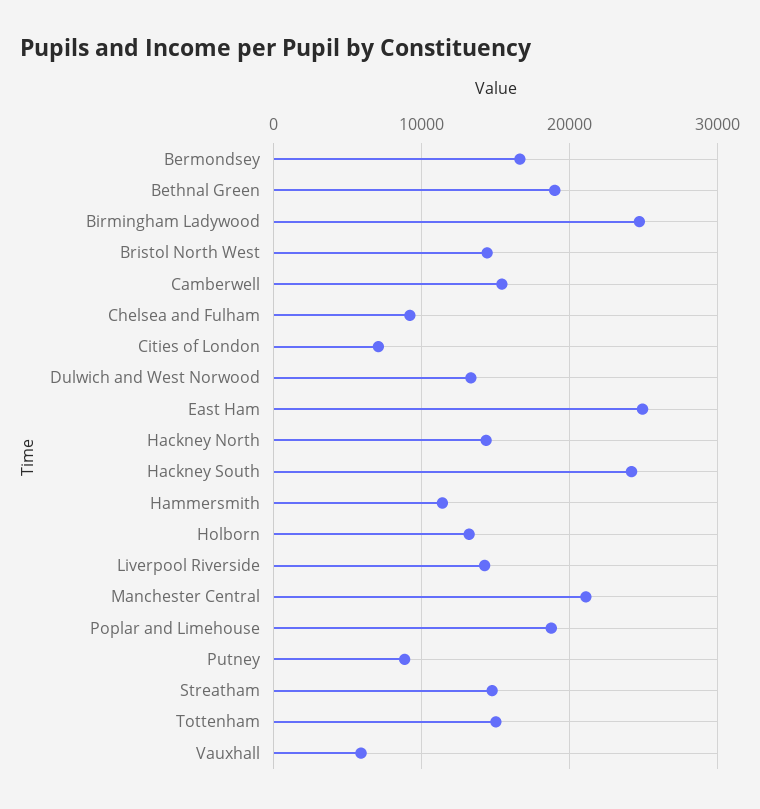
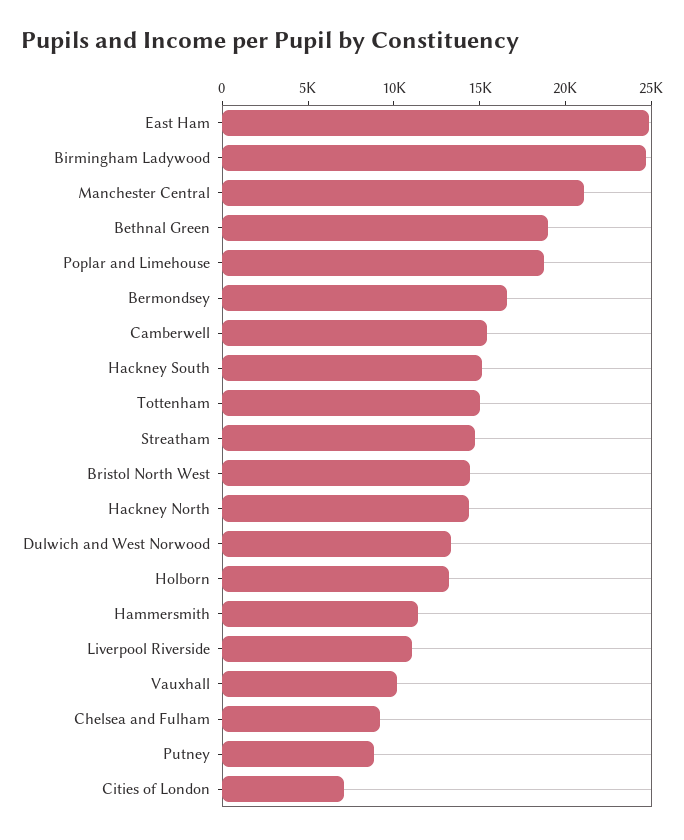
  {
    "Bermondsey": 17000,
    "Bethnal Green": 19000,
    "Birmingham Ladywood": 25000,
    "Bristol North West": 14000,
    "Camberwell": 15000,
    "Chelsea and Fulham": 9000,
    "Cities of London": 7000,
    "Dulwich and West Norwood": 13000,
    "East Ham": 25000,
    "Hackney North": 14000,
-   "Hackney South": 24000,
+   "Hackney South": 15000,
    "Hammersmith": 11000,
    "Holborn": 13000,
-   "Liverpool Riverside": 14000,
+   "Liverpool Riverside": 11000,
    "Manchester Central": 21000,
    "Poplar and Limehouse": 19000,
    "Putney": 9000,
    "Streatham": 15000,
    "Tottenham": 15000,
-   "Vauxhall": 6000
+   "Vauxhall": 10000
  }

